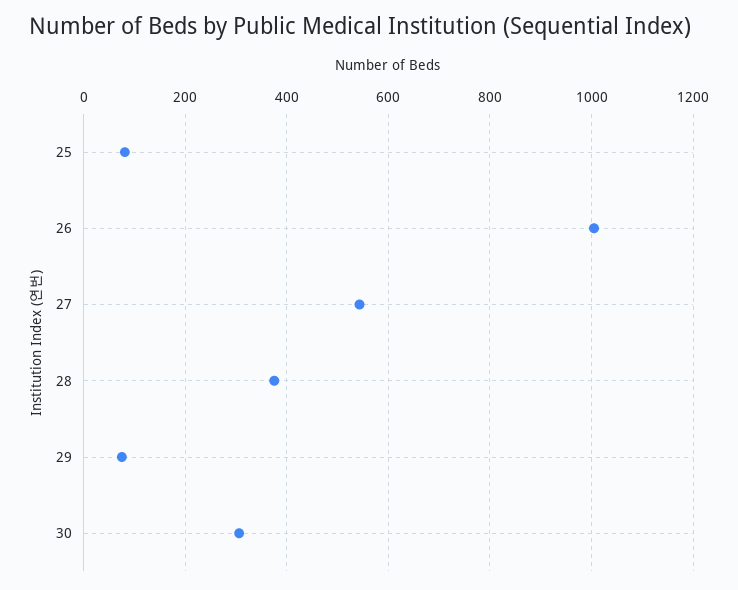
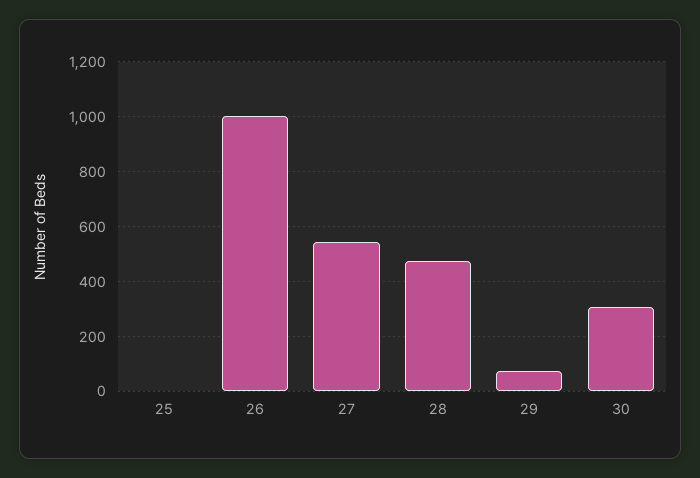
  {
-   "25": 80,
+   "25": 0,
    "26": 1000,
    "27": 540,
-   "28": 380,
+   "28": 475,
    "29": 80,
    "30": 300
  }

